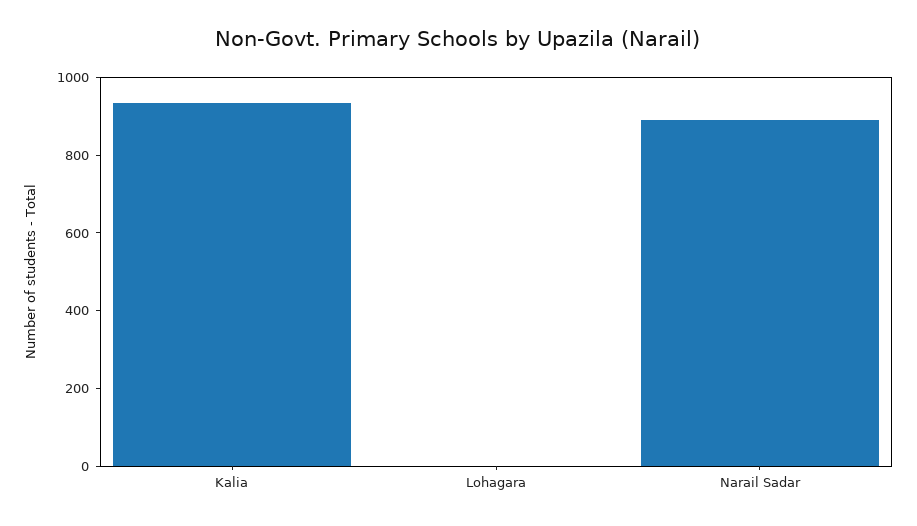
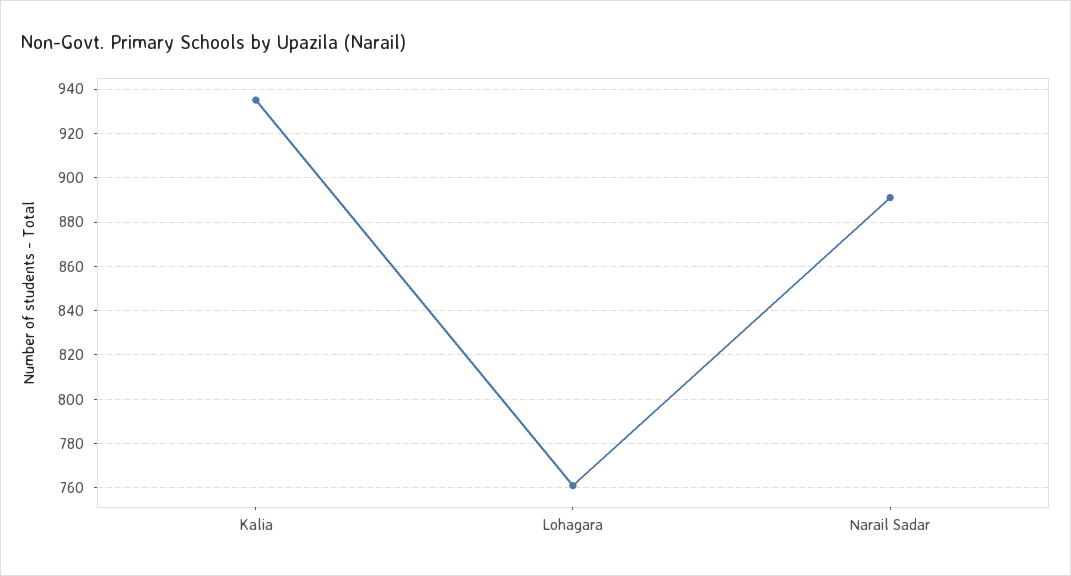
  {
    "Kalia": 935,
-   "Lohagara": 0,
+   "Lohagara": 760,
    "Narail Sadar": 890
  }

